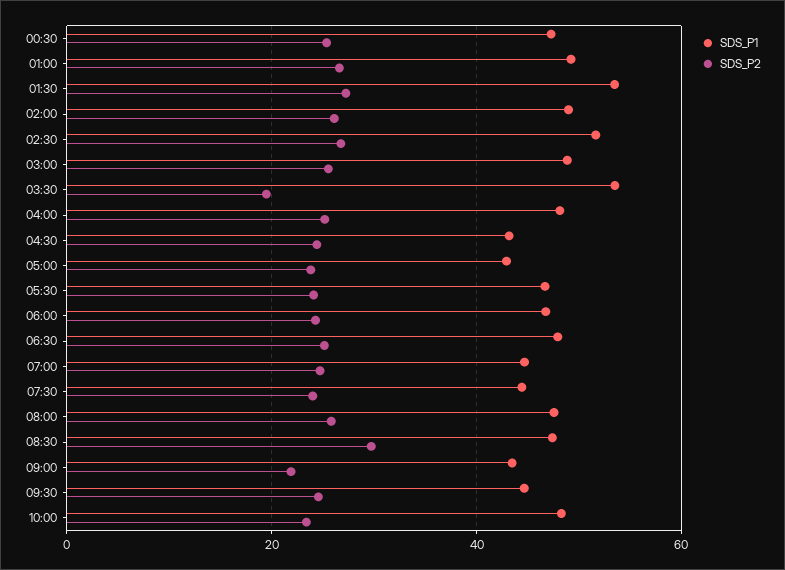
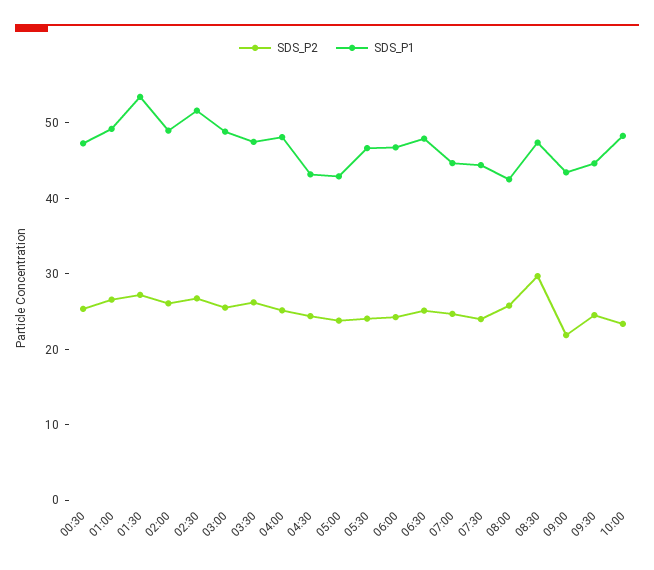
  {
    "SDS_P1": {
      "00:30": 48,
      "01:00": 50,
      "01:30": 54,
      "02:00": 48,
      "02:30": 52,
      "03:00": 48,
-     "03:30": 54,
+     "03:30": 48,
      "04:00": 48,
      "04:30": 44,
      "05:00": 42,
      "05:30": 46,
      "06:00": 46,
      "06:30": 48,
      "07:00": 44,
      "07:30": 44,
-     "08:00": 48,
+     "08:00": 42,
      "08:30": 48,
      "09:00": 44,
      "09:30": 44,
      "10:00": 48
    },
    "SDS_P2": {
      "00:30": 26,
      "01:00": 26,
      "01:30": 28,
      "02:00": 26,
      "02:30": 26,
      "03:00": 26,
-     "03:30": 20,
+     "03:30": 26,
      "04:00": 26,
      "04:30": 24,
      "05:00": 24,
      "05:30": 24,
      "06:00": 24,
      "06:30": 26,
      "07:00": 24,
      "07:30": 24,
      "08:00": 26,
      "08:30": 30,
      "09:00": 22,
      "09:30": 24,
      "10:00": 24
    }
  }

